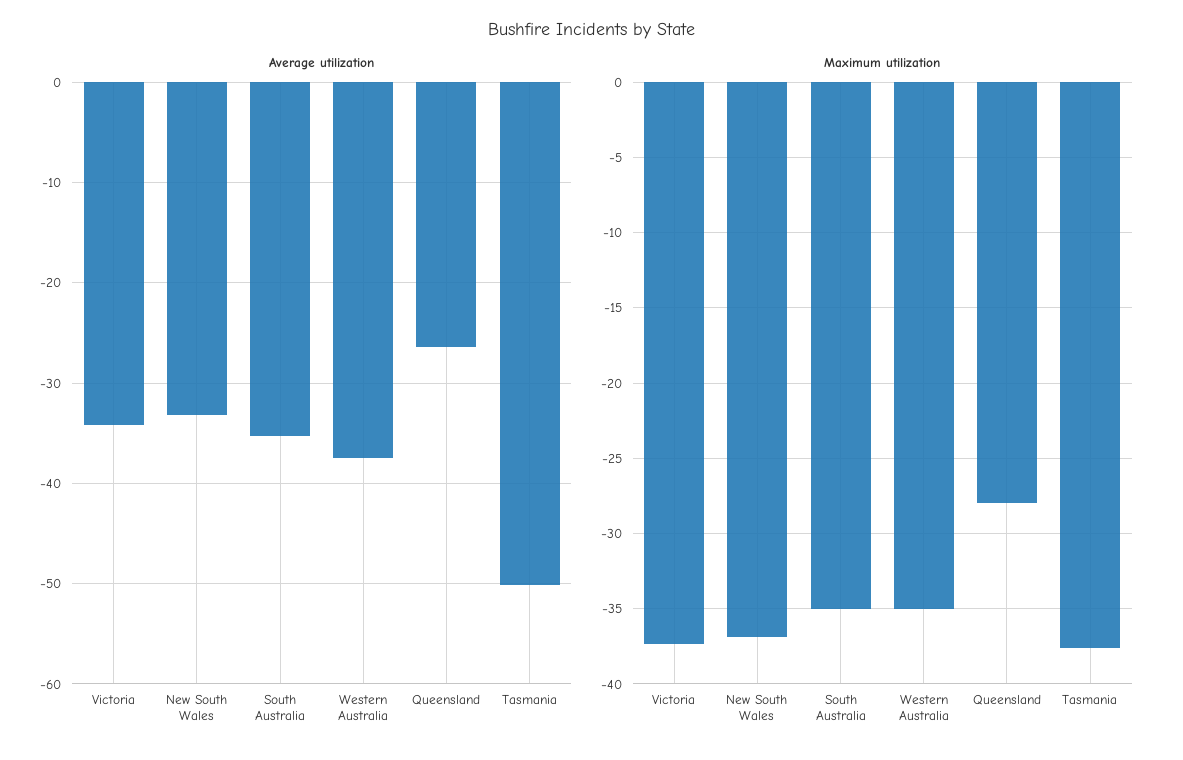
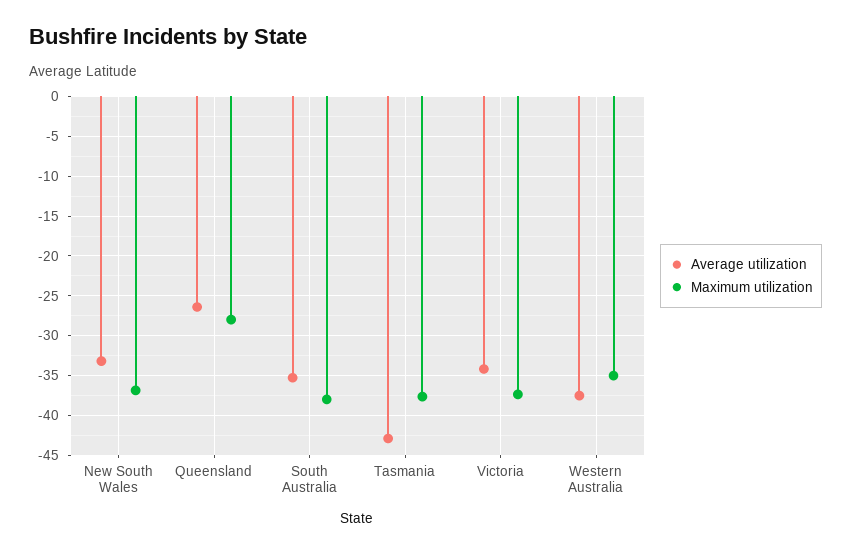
  {
    "Average utilization": {
      "Victoria": -34,
      "New South Wales": -33,
      "South Australia": -35,
      "Western Australia": -38,
      "Queensland": -26,
-     "Tasmania": -50
+     "Tasmania": -43
    },
    "Maximum utilization": {
      "Victoria": -37.5,
      "New South Wales": -37,
-     "South Australia": -35,
+     "South Australia": -38,
      "Western Australia": -35,
      "Queensland": -28,
      "Tasmania": -37.5
    }
  }

